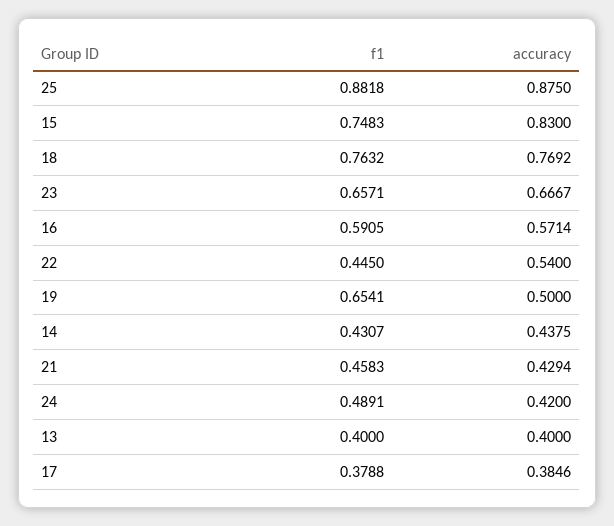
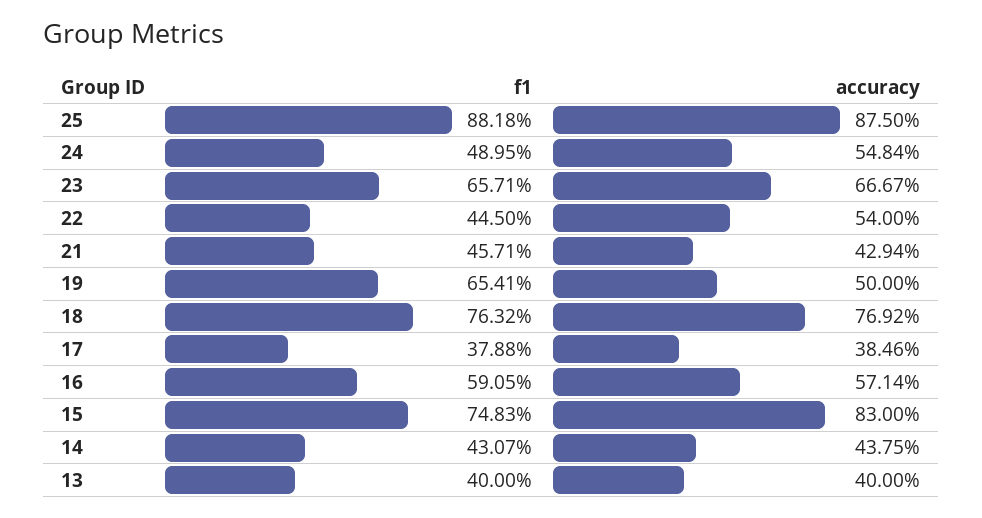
  {
    "f1": {
      "25": 0.8818,
      "15": 0.7483,
      "18": 0.7632,
      "23": 0.6571,
      "16": 0.5905,
      "22": 0.445,
      "19": 0.6541,
      "14": 0.4307,
-     "21": 0.4583,
+     "21": 0.4571,
-     "24": 0.4891,
+     "24": 0.4895,
      "13": 0.4,
      "17": 0.3788
    },
    "accuracy": {
      "25": 0.875,
      "15": 0.83,
      "18": 0.7692,
      "23": 0.6667,
      "16": 0.5714,
      "22": 0.54,
      "19": 0.5,
      "14": 0.4375,
      "21": 0.4294,
-     "24": 0.42,
+     "24": 0.5484,
      "13": 0.4,
      "17": 0.3846
    }
  }

